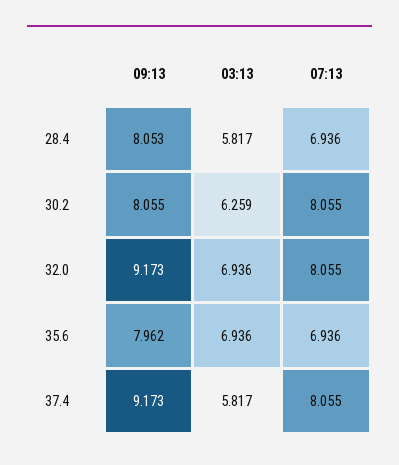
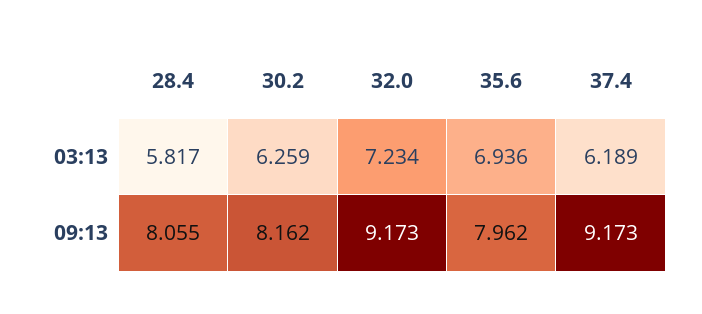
  {
    "09:13": {
-     "28.4": 8.053,
+     "28.4": 8.055,
-     "30.2": 8.055,
+     "30.2": 8.162,
      "32.0": 9.173,
      "35.6": 7.962,
      "37.4": 9.173
    },
    "03:13": {
      "28.4": 5.817,
      "30.2": 6.259,
-     "32.0": 6.936,
+     "32.0": 7.234,
      "35.6": 6.936,
-     "37.4": 5.817
+     "37.4": 6.189
-   },
+   }
-   "07:13": {
-     "28.4": 6.936,
-     "30.2": 8.055,
-     "32.0": 8.055,
-     "35.6": 6.936,
-     "37.4": 8.055
-   }
  }

